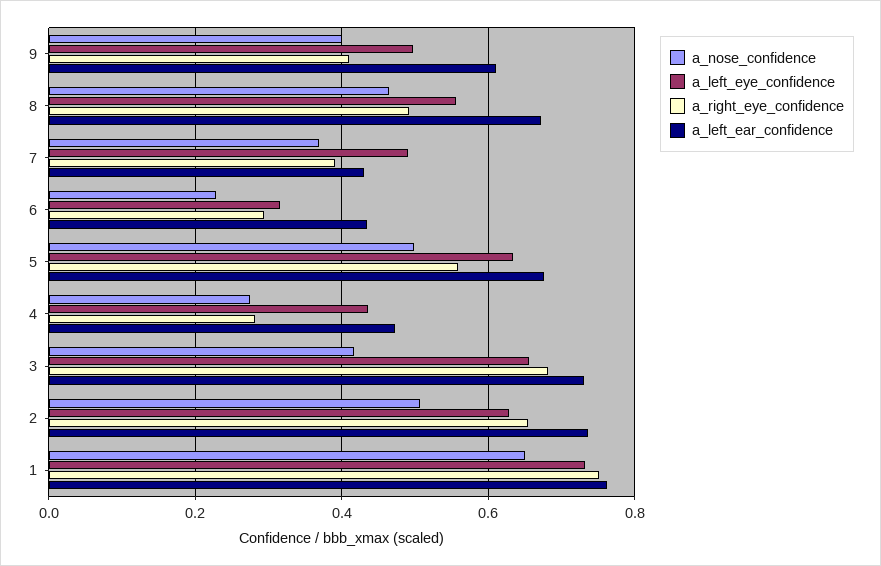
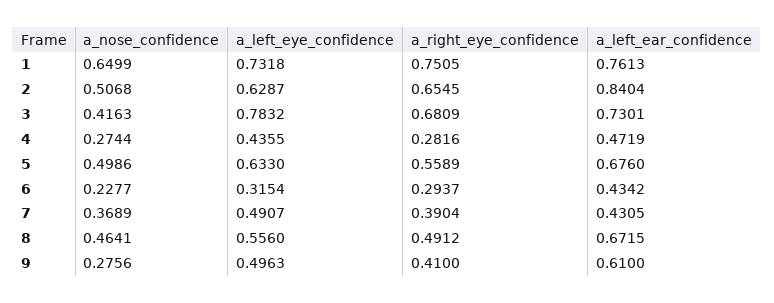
  {
    "a_nose_confidence": {
-     "9": 0.4,
+     "9": 0.2756,
      "8": 0.4641,
      "7": 0.3689,
      "6": 0.2277,
      "5": 0.4986,
      "4": 0.2744,
      "3": 0.4163,
      "2": 0.5068,
      "1": 0.6499
    },
    "a_left_eye_confidence": {
      "9": 0.4963,
      "8": 0.556,
      "7": 0.4907,
      "6": 0.3154,
      "5": 0.633,
      "4": 0.4355,
-     "3": 0.66,
+     "3": 0.7832,
      "2": 0.6287,
      "1": 0.7318
    },
    "a_right_eye_confidence": {
      "9": 0.41,
      "8": 0.4912,
      "7": 0.3904,
      "6": 0.2937,
      "5": 0.5589,
      "4": 0.2816,
      "3": 0.6809,
      "2": 0.6545,
      "1": 0.7505
    },
    "a_left_ear_confidence": {
      "9": 0.61,
      "8": 0.6715,
      "7": 0.4305,
      "6": 0.4342,
      "5": 0.676,
      "4": 0.4719,
      "3": 0.7301,
-     "2": 0.74,
+     "2": 0.8404,
      "1": 0.7613
    }
  }

